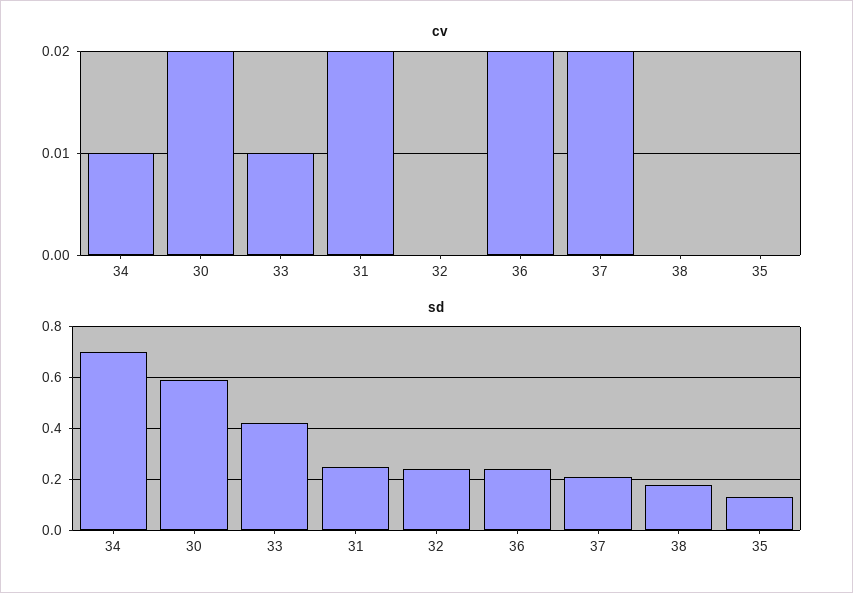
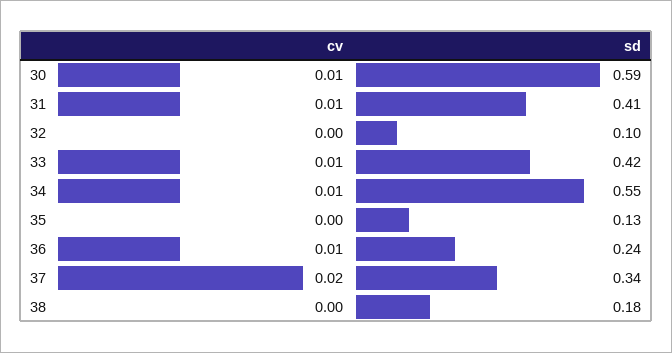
  {
    "cv": {
      "34": 0.01,
-     "30": 0.02,
+     "30": 0.01,
      "33": 0.01,
-     "31": 0.02,
+     "31": 0.01,
      "32": 0,
-     "36": 0.02,
+     "36": 0.01,
      "37": 0.02,
      "38": 0,
      "35": 0
    },
    "sd": {
-     "34": 0.7,
+     "34": 0.55,
      "30": 0.59,
      "33": 0.42,
-     "31": 0.25,
+     "31": 0.41,
-     "32": 0.25,
+     "32": 0.1,
      "36": 0.24,
-     "37": 0.2,
+     "37": 0.34,
      "38": 0.18,
      "35": 0.13
    }
  }

